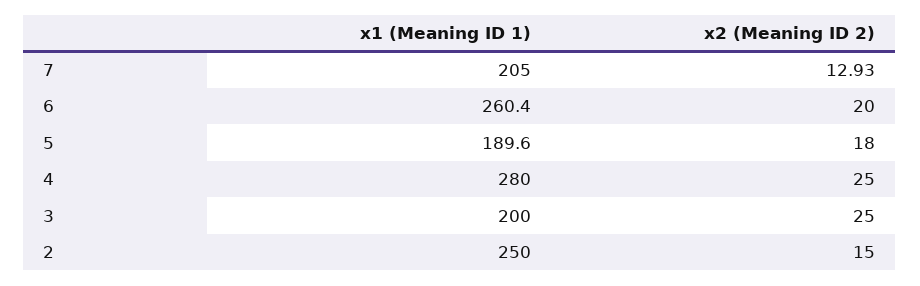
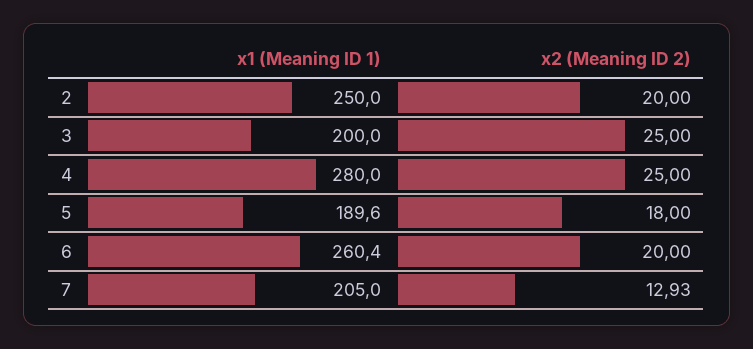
  {
    "x1 (Meaning ID 1)": {
      "7": 205,
      "6": 260.4,
      "5": 189.6,
      "4": 280,
      "3": 200,
      "2": 250
    },
    "x2 (Meaning ID 2)": {
      "7": 12.93,
      "6": 20,
      "5": 18,
      "4": 25,
      "3": 25,
-     "2": 15
+     "2": 20
    }
  }

